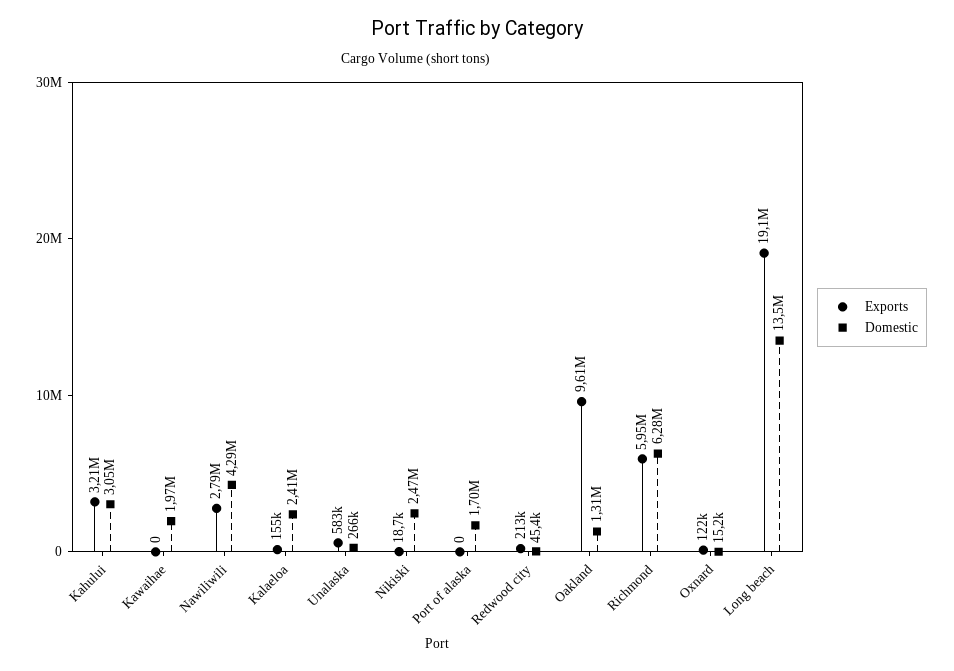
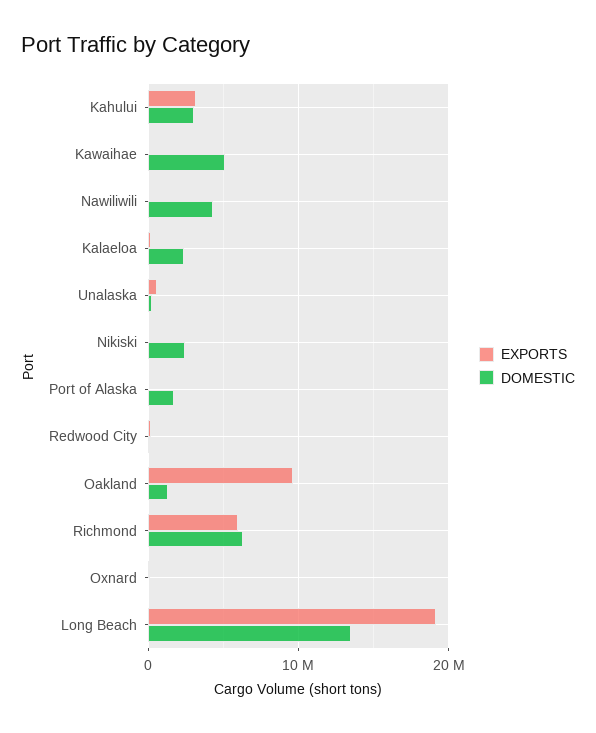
  {
    "Exports": {
      "Kahului": 3210000,
      "Kawaihae": 0,
-     "Nawiliwili": 2790000,
+     "Nawiliwili": 0,
      "Kalaeloa": 155000,
      "Unalaska": 583000,
      "Nikiski": 18700,
      "Port of alaska": 0,
      "Redwood city": 213000,
      "Oakland": 9610000,
      "Richmond": 5950000,
      "Oxnard": 122000,
      "Long beach": 19100000
    },
    "Domestic": {
      "Kahului": 3050000,
-     "Kawaihae": 1970000,
+     "Kawaihae": 5000000,
      "Nawiliwili": 4290000,
      "Kalaeloa": 2410000,
      "Unalaska": 266000,
      "Nikiski": 2470000,
      "Port of alaska": 1700000,
      "Redwood city": 45400,
      "Oakland": 1310000,
      "Richmond": 6280000,
      "Oxnard": 15200,
      "Long beach": 13500000
    }
  }

